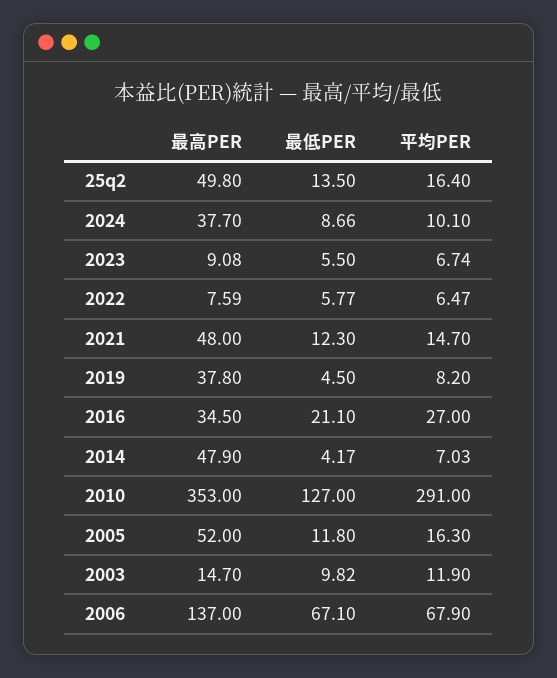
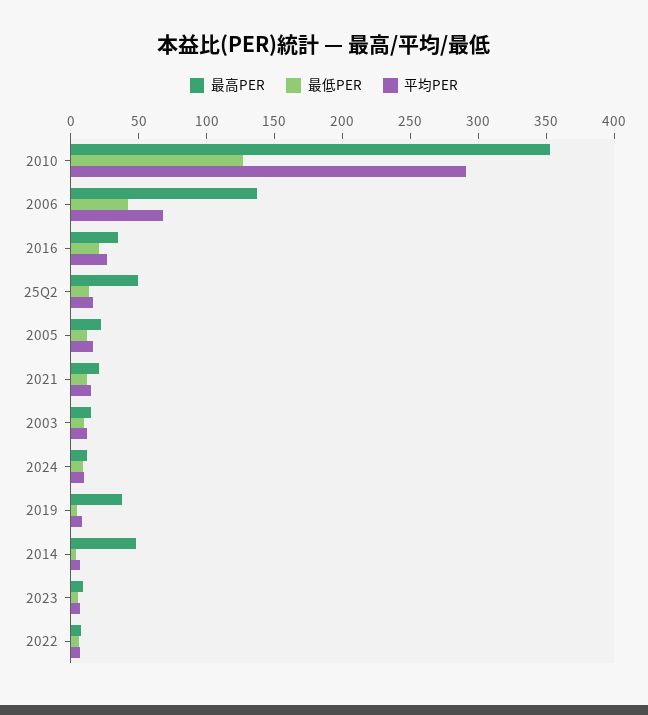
  {
    "最高PER": {
      "25q2": 49.8,
-     "2024": 37.7,
+     "2024": 10,
      "2023": 9.08,
      "2022": 7.59,
-     "2021": 48,
+     "2021": 20,
      "2019": 37.8,
      "2016": 34.5,
      "2014": 47.9,
      "2010": 353,
-     "2005": 52,
+     "2005": 20,
      "2003": 14.7,
      "2006": 137
    },
    "最低PER": {
      "25q2": 13.5,
      "2024": 8.66,
      "2023": 5.5,
      "2022": 5.77,
      "2021": 12.3,
      "2019": 4.5,
      "2016": 21.1,
      "2014": 4.17,
      "2010": 127,
      "2005": 11.8,
      "2003": 9.82,
-     "2006": 67.1
+     "2006": 40
    },
    "平均PER": {
      "25q2": 16.4,
      "2024": 10.1,
      "2023": 6.74,
      "2022": 6.47,
      "2021": 14.7,
      "2019": 8.2,
      "2016": 27,
      "2014": 7.03,
      "2010": 291,
      "2005": 16.3,
      "2003": 11.9,
      "2006": 67.9
    }
  }

